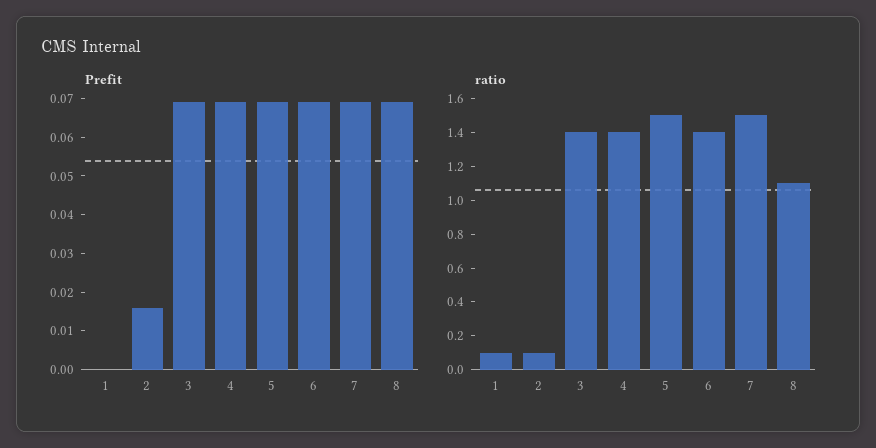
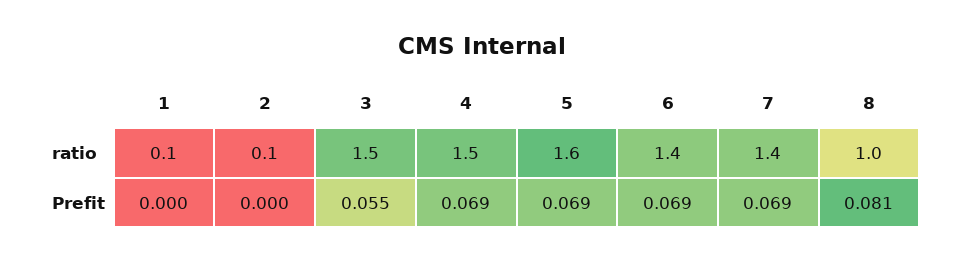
  {
    "Prefit": {
      "1": 0,
-     "2": 0.015,
+     "2": 0,
-     "3": 0.07,
+     "3": 0.055,
      "4": 0.069,
      "5": 0.069,
      "6": 0.069,
      "7": 0.069,
-     "8": 0.07
+     "8": 0.081
    },
    "ratio": {
      "1": 0.1,
      "2": 0.1,
-     "3": 1.4,
+     "3": 1.5,
-     "4": 1.4,
+     "4": 1.5,
-     "5": 1.5,
+     "5": 1.6,
      "6": 1.4,
-     "7": 1.5,
+     "7": 1.4,
-     "8": 1.1
+     "8": 1
    }
  }

